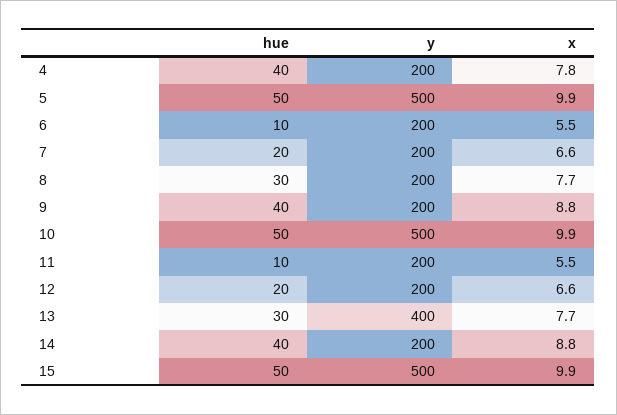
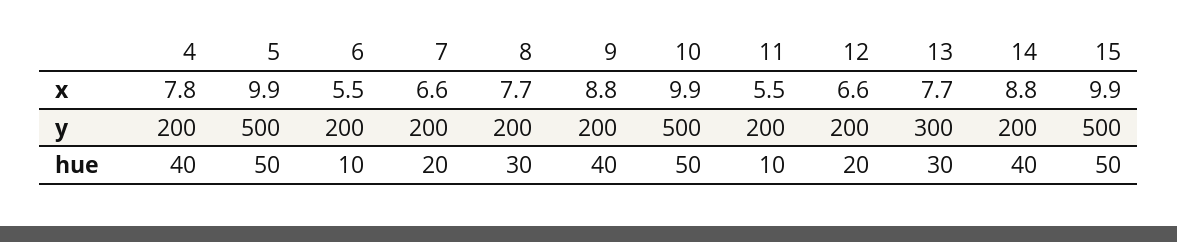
  {
    "hue": {
      "4": 40,
      "5": 50,
      "6": 10,
      "7": 20,
      "8": 30,
      "9": 40,
      "10": 50,
      "11": 10,
      "12": 20,
      "13": 30,
      "14": 40,
      "15": 50
    },
    "y": {
      "4": 200,
      "5": 500,
      "6": 200,
      "7": 200,
      "8": 200,
      "9": 200,
      "10": 500,
      "11": 200,
      "12": 200,
-     "13": 400,
+     "13": 300,
      "14": 200,
      "15": 500
    },
    "x": {
      "4": 7.8,
      "5": 9.9,
      "6": 5.5,
      "7": 6.6,
      "8": 7.7,
      "9": 8.8,
      "10": 9.9,
      "11": 5.5,
      "12": 6.6,
      "13": 7.7,
      "14": 8.8,
      "15": 9.9
    }
  }

